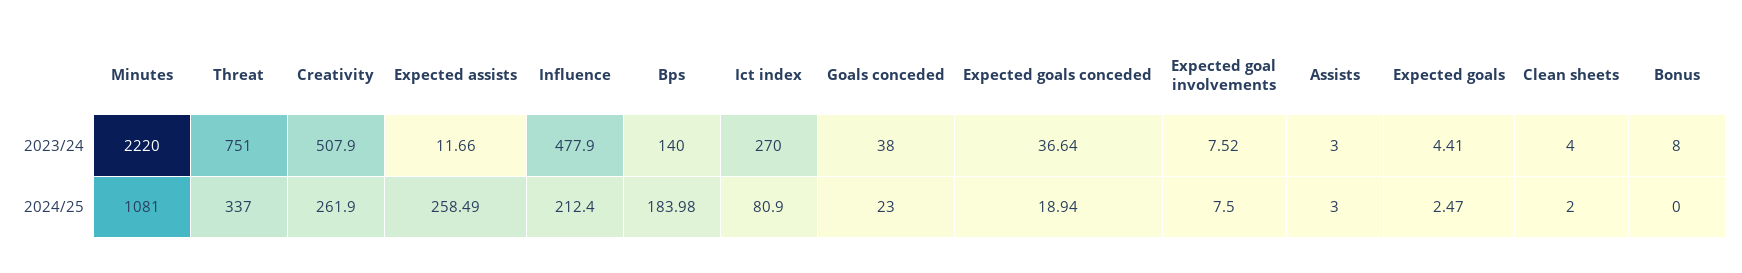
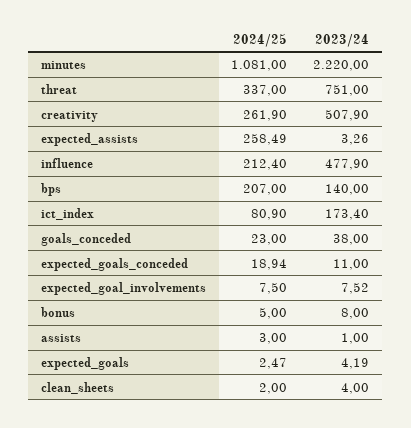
  {
    "Minutes": {
      "2023/24": 2220,
      "2024/25": 1081
    },
    "Threat": {
      "2023/24": 751,
      "2024/25": 337
    },
    "Creativity": {
      "2023/24": 507.9,
      "2024/25": 261.9
    },
    "Expected assists": {
-     "2023/24": 11.66,
+     "2023/24": 3.26,
      "2024/25": 258.49
    },
    "Influence": {
      "2023/24": 477.9,
      "2024/25": 212.4
    },
    "Bps": {
      "2023/24": 140,
-     "2024/25": 183.98
+     "2024/25": 207
    },
    "Ict index": {
-     "2023/24": 270,
+     "2023/24": 173.4,
      "2024/25": 80.9
    },
    "Goals conceded": {
      "2023/24": 38,
      "2024/25": 23
    },
    "Expected goals conceded": {
-     "2023/24": 36.64,
+     "2023/24": 11,
      "2024/25": 18.94
    },
    "Expected goal involvements": {
      "2023/24": 7.52,
      "2024/25": 7.5
    },
    "Assists": {
-     "2023/24": 3,
+     "2023/24": 1,
      "2024/25": 3
    },
    "Expected goals": {
-     "2023/24": 4.41,
+     "2023/24": 4.19,
      "2024/25": 2.47
    },
    "Clean sheets": {
      "2023/24": 4,
      "2024/25": 2
    },
    "Bonus": {
      "2023/24": 8,
-     "2024/25": 0
+     "2024/25": 5
    }
  }

